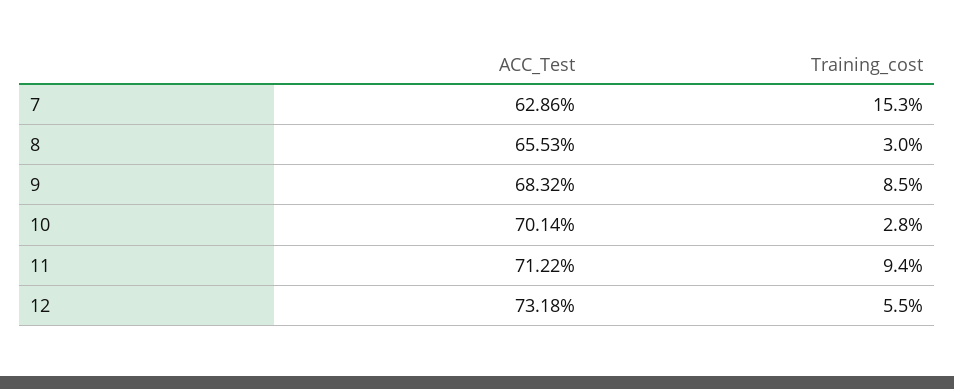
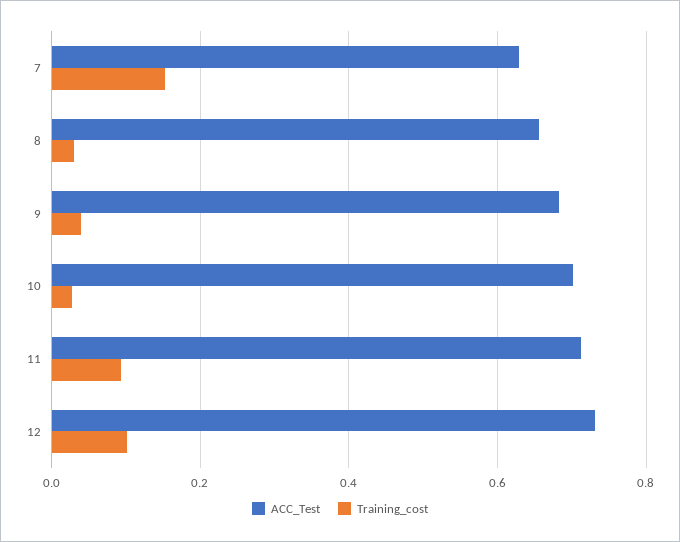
  {
    "ACC_Test": {
      "7": 0.6286,
      "8": 0.6553,
      "9": 0.6832,
      "10": 0.7014,
      "11": 0.7122,
      "12": 0.7318
    },
    "Training_cost": {
      "7": 0.153,
      "8": 0.03,
-     "9": 0.085,
+     "9": 0.04,
      "10": 0.028,
      "11": 0.094,
-     "12": 0.055
+     "12": 0.1
    }
  }

